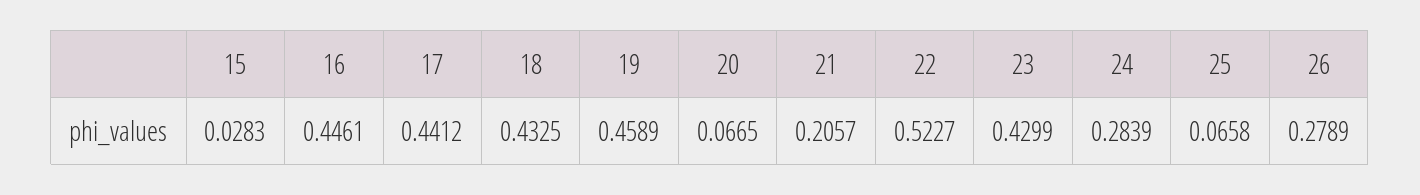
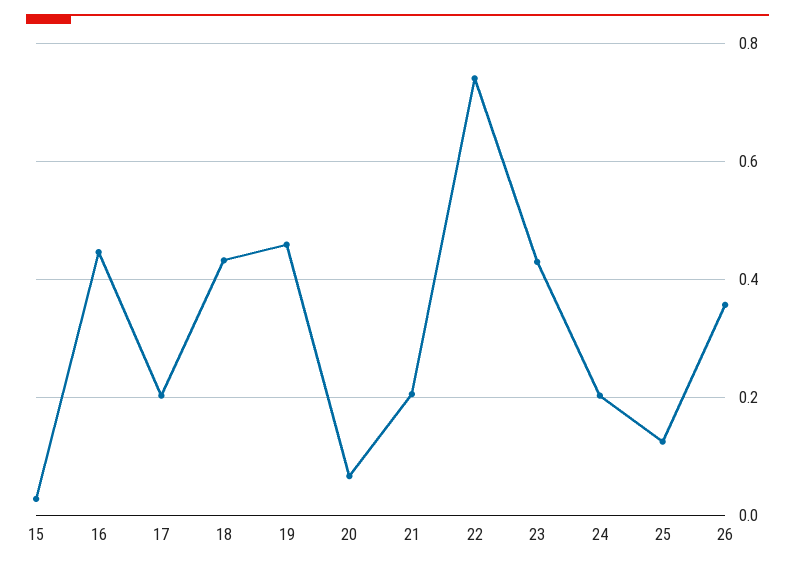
  {
    "15": 0.0283,
    "16": 0.4461,
-   "17": 0.4412,
+   "17": 0.2,
    "18": 0.4325,
    "19": 0.4589,
    "20": 0.0665,
    "21": 0.2057,
-   "22": 0.5227,
+   "22": 0.74,
    "23": 0.4299,
-   "24": 0.2839,
+   "24": 0.2,
-   "25": 0.0658,
+   "25": 0.12,
-   "26": 0.2789
+   "26": 0.36
  }

